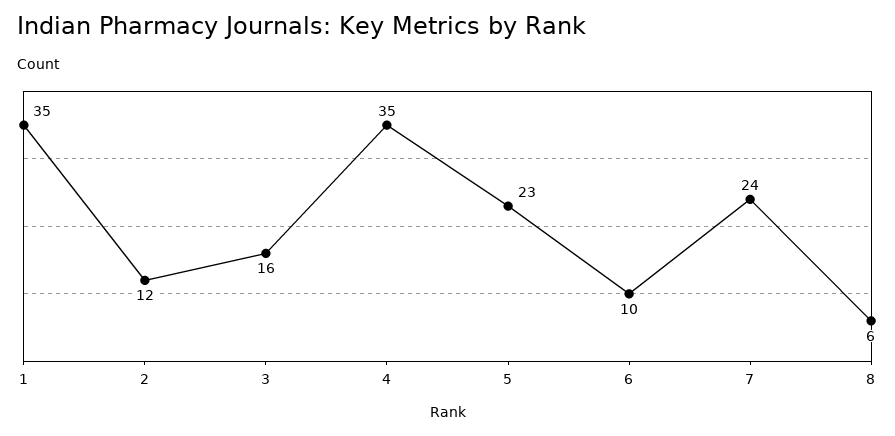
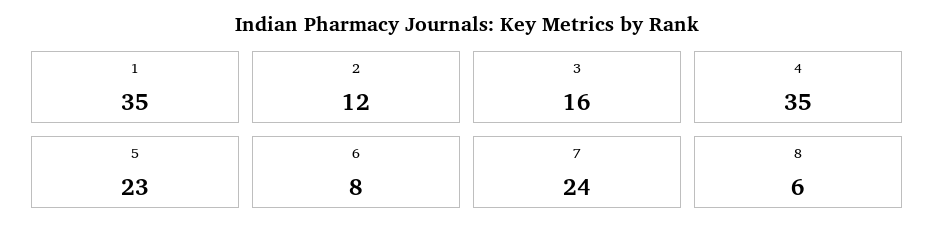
  {
    "1": 35,
    "2": 12,
    "3": 16,
    "4": 35,
    "5": 23,
-   "6": 10,
+   "6": 8,
    "7": 24,
    "8": 6
  }

